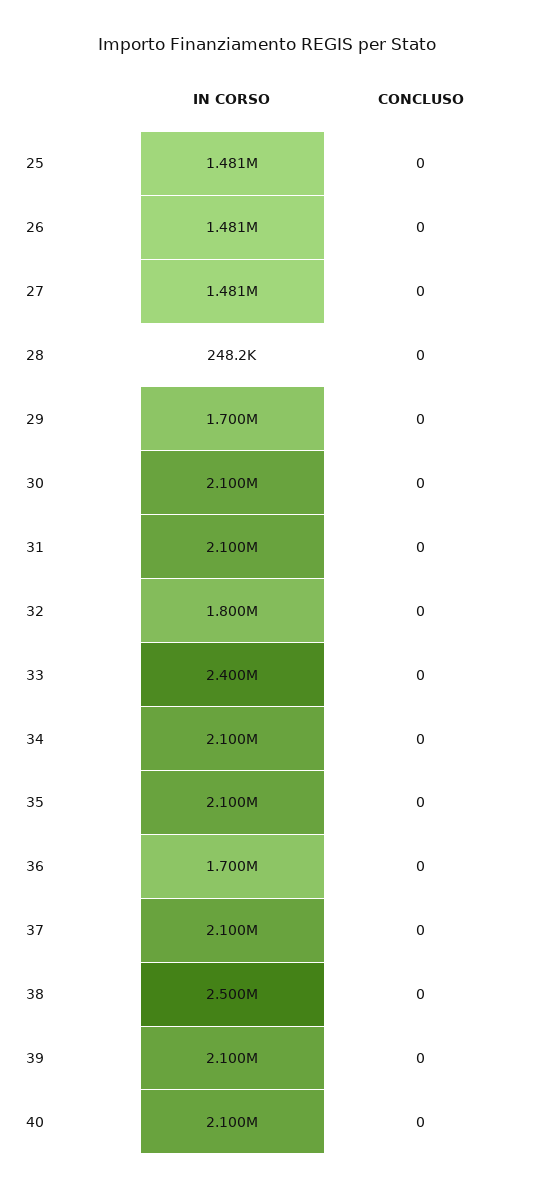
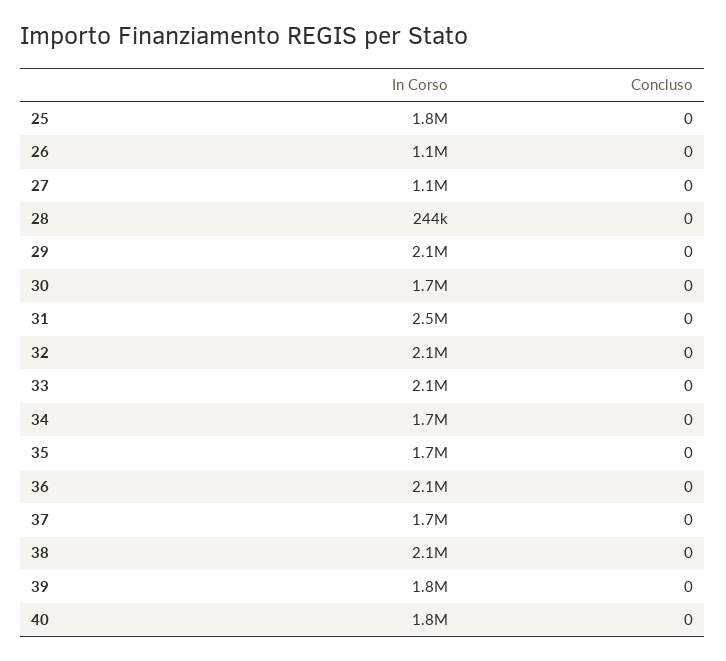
  {
    "IN CORSO": {
-     "25": 1481000,
+     "25": 1800000,
-     "26": 1481000,
+     "26": 1100000,
-     "27": 1481000,
+     "27": 1100000,
-     "28": 248200,
+     "28": 244000,
-     "29": 1700000,
+     "29": 2100000,
-     "30": 2100000,
+     "30": 1700000,
-     "31": 2100000,
+     "31": 2500000,
-     "32": 1800000,
+     "32": 2100000,
-     "33": 2400000,
+     "33": 2100000,
-     "34": 2100000,
+     "34": 1700000,
-     "35": 2100000,
+     "35": 1700000,
-     "36": 1700000,
+     "36": 2100000,
-     "37": 2100000,
+     "37": 1700000,
-     "38": 2500000,
+     "38": 2100000,
-     "39": 2100000,
+     "39": 1800000,
-     "40": 2100000
+     "40": 1800000
    },
    "CONCLUSO": {
      "25": 0,
      "26": 0,
      "27": 0,
      "28": 0,
      "29": 0,
      "30": 0,
      "31": 0,
      "32": 0,
      "33": 0,
      "34": 0,
      "35": 0,
      "36": 0,
      "37": 0,
      "38": 0,
      "39": 0,
      "40": 0
    }
  }

